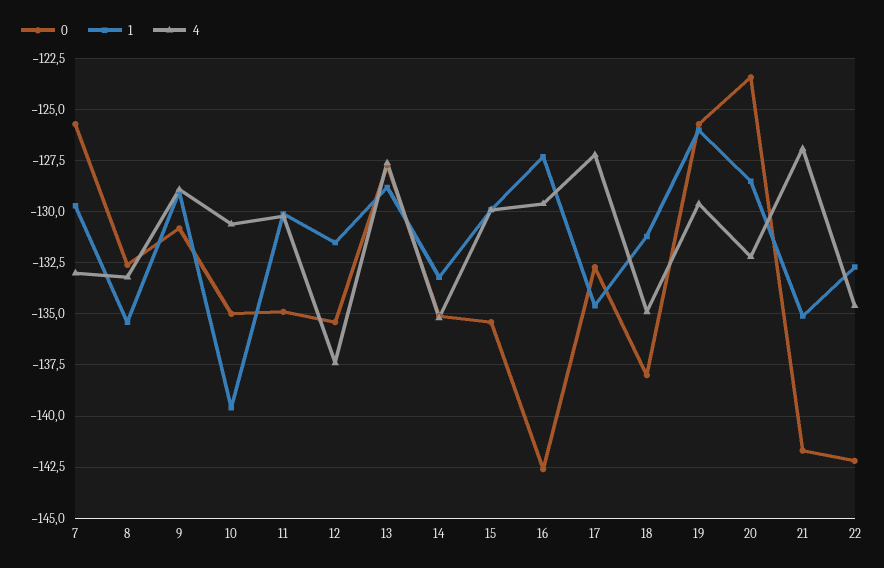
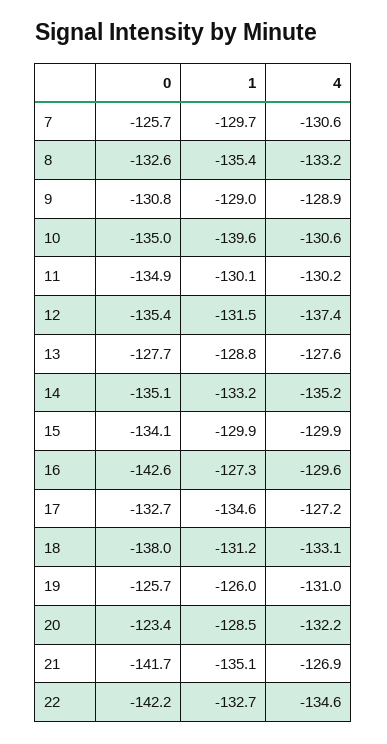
  {
    "0": {
      "7": -125.7,
      "8": -132.6,
      "9": -130.8,
      "10": -135,
      "11": -134.9,
      "12": -135.4,
      "13": -127.7,
      "14": -135.1,
-     "15": -135.5,
+     "15": -134.1,
      "16": -142.6,
      "17": -132.7,
      "18": -138,
      "19": -125.7,
      "20": -123.4,
      "21": -141.7,
      "22": -142.2
    },
    "1": {
      "7": -129.7,
      "8": -135.4,
      "9": -129,
      "10": -139.6,
      "11": -130.1,
      "12": -131.5,
      "13": -128.8,
      "14": -133.2,
      "15": -129.9,
      "16": -127.3,
      "17": -134.6,
      "18": -131.2,
      "19": -126,
      "20": -128.5,
      "21": -135.1,
      "22": -132.7
    },
    "4": {
-     "7": -133,
+     "7": -130.6,
      "8": -133.2,
      "9": -128.9,
      "10": -130.6,
      "11": -130.2,
      "12": -137.4,
      "13": -127.6,
      "14": -135.2,
      "15": -129.9,
      "16": -129.6,
      "17": -127.2,
-     "18": -135,
+     "18": -133.1,
-     "19": -129.5,
+     "19": -131,
      "20": -132.2,
      "21": -126.9,
      "22": -134.6
    }
  }

